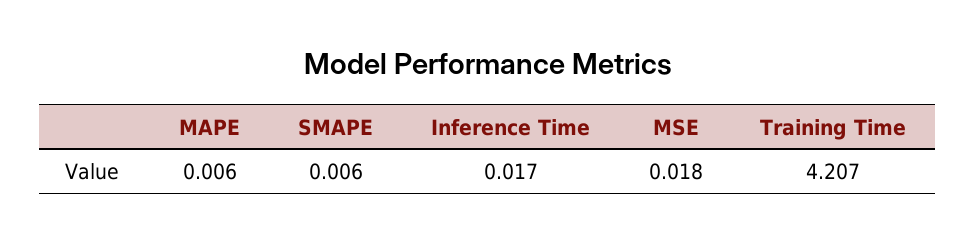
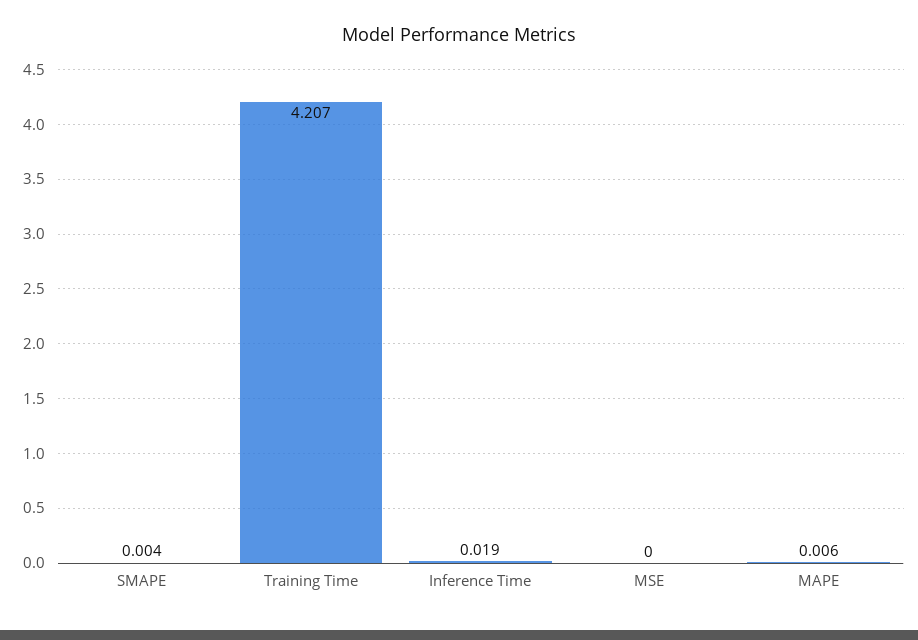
  {
    "MAPE": 0.006,
-   "SMAPE": 0.006,
+   "SMAPE": 0.004,
-   "Inference Time": 0.017,
+   "Inference Time": 0.019,
-   "MSE": 0.018,
+   "MSE": 0,
    "Training Time": 4.207
  }

